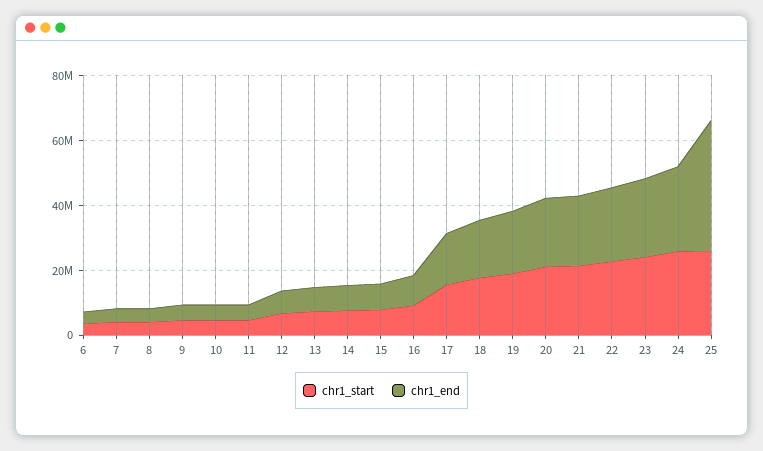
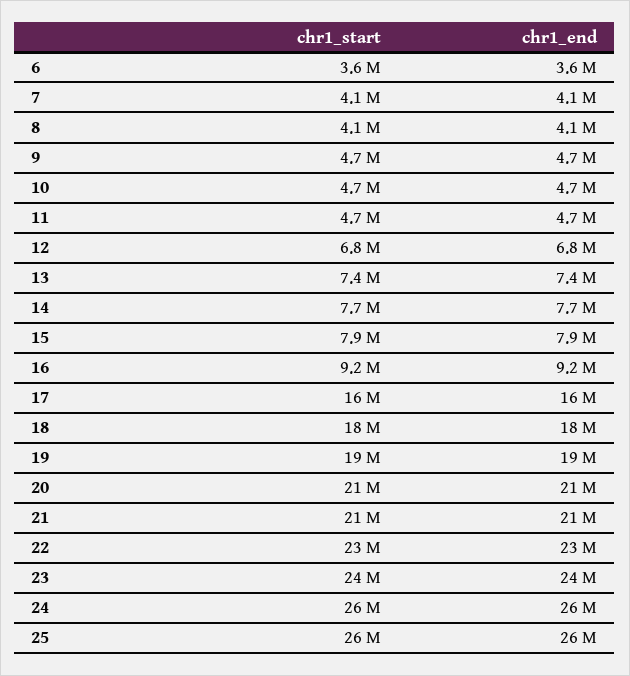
  {
    "chr1_start": {
      "6": 3600000,
      "7": 4100000,
      "8": 4100000,
      "9": 4700000,
      "10": 4700000,
      "11": 4700000,
      "12": 6800000,
      "13": 7400000,
      "14": 7700000,
      "15": 7900000,
      "16": 9200000,
      "17": 16000000,
      "18": 18000000,
      "19": 19000000,
      "20": 21000000,
      "21": 21000000,
      "22": 23000000,
      "23": 24000000,
      "24": 26000000,
      "25": 26000000
    },
    "chr1_end": {
      "6": 3600000,
      "7": 4100000,
      "8": 4100000,
      "9": 4700000,
      "10": 4700000,
      "11": 4700000,
      "12": 6800000,
      "13": 7400000,
      "14": 7700000,
      "15": 7900000,
      "16": 9200000,
      "17": 16000000,
      "18": 18000000,
      "19": 19000000,
      "20": 21000000,
      "21": 21000000,
      "22": 23000000,
      "23": 24000000,
      "24": 26000000,
-     "25": 40000000
+     "25": 26000000
    }
  }

